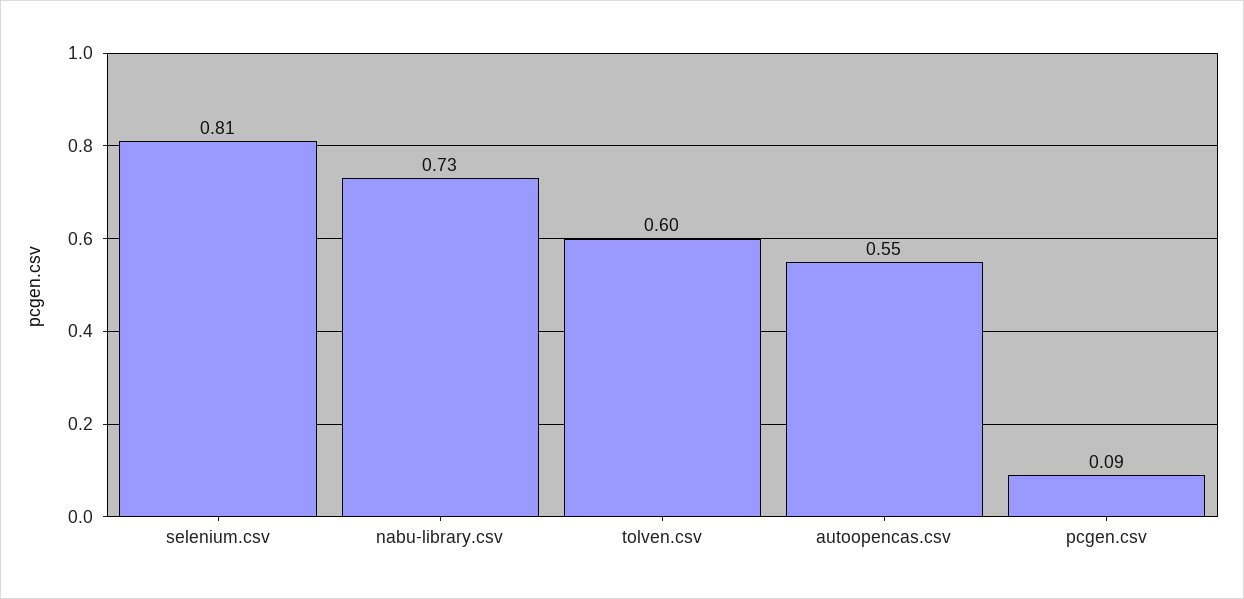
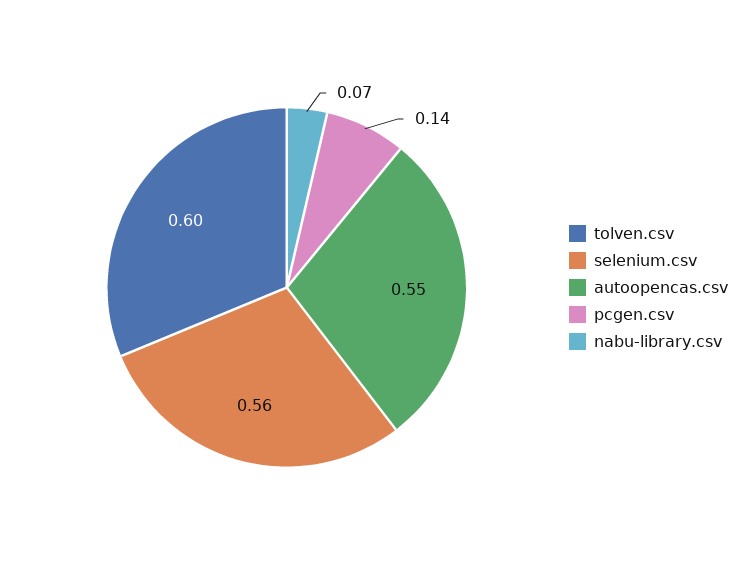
  {
-   "selenium.csv": 0.81,
+   "selenium.csv": 0.56,
-   "nabu-library.csv": 0.73,
+   "nabu-library.csv": 0.07,
    "tolven.csv": 0.6,
    "autoopencas.csv": 0.55,
-   "pcgen.csv": 0.09
+   "pcgen.csv": 0.14
  }

